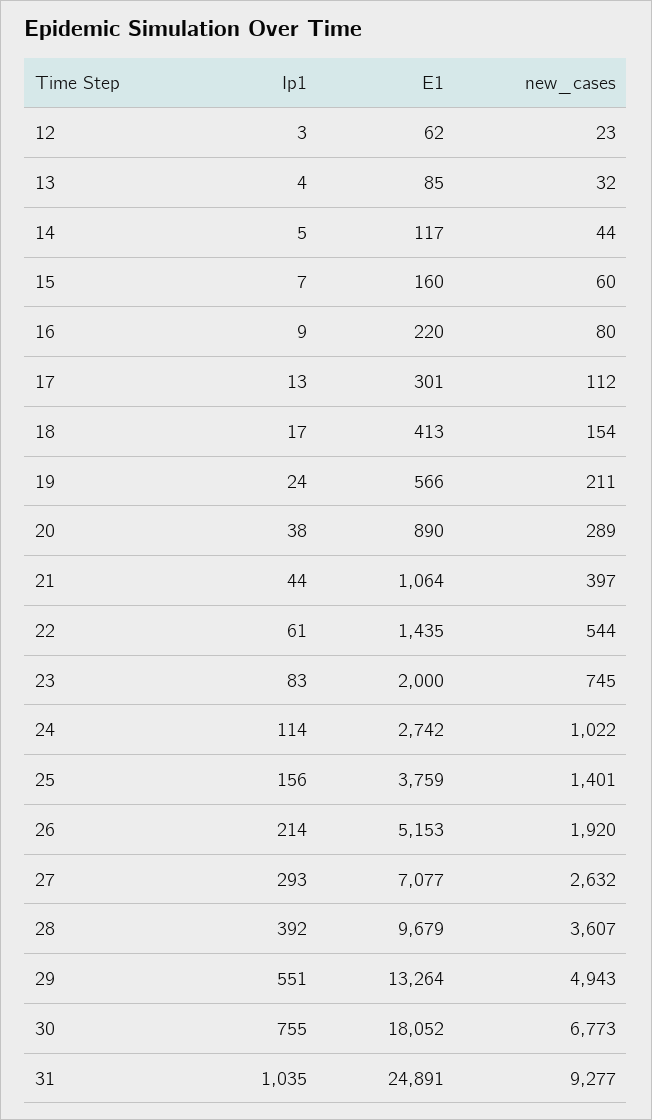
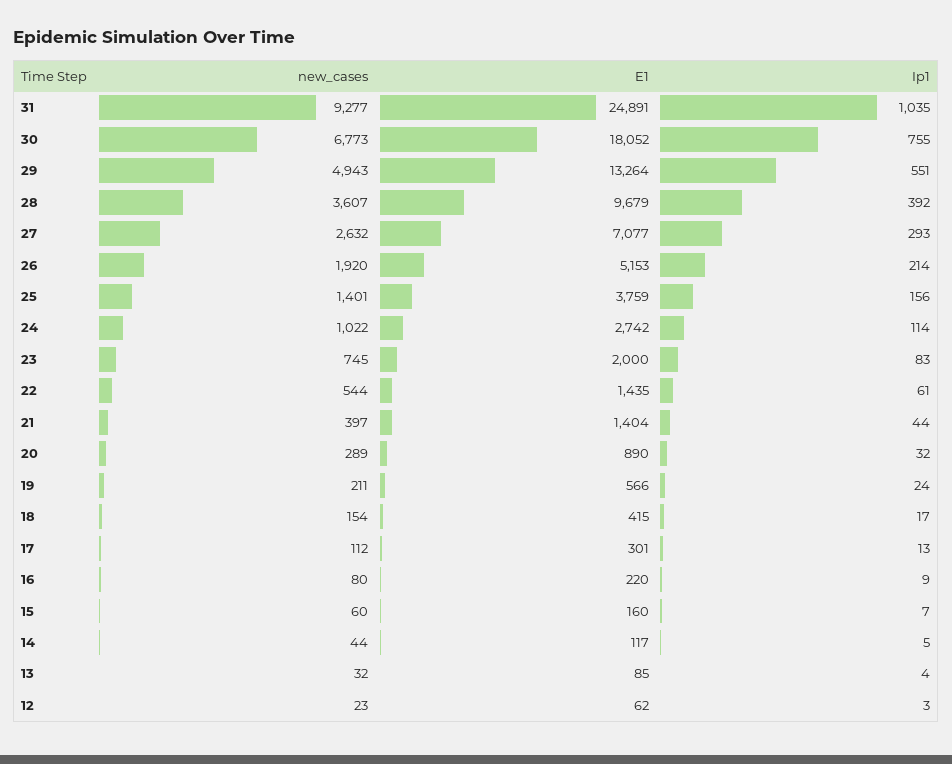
  {
    "Ip1": {
      "12": 3,
      "13": 4,
      "14": 5,
      "15": 7,
      "16": 9,
      "17": 13,
      "18": 17,
      "19": 24,
-     "20": 38,
+     "20": 32,
      "21": 44,
      "22": 61,
      "23": 83,
      "24": 114,
      "25": 156,
      "26": 214,
      "27": 293,
      "28": 392,
      "29": 551,
      "30": 755,
      "31": 1035
    },
    "E1": {
      "12": 62,
      "13": 85,
      "14": 117,
      "15": 160,
      "16": 220,
      "17": 301,
-     "18": 413,
+     "18": 415,
      "19": 566,
      "20": 890,
-     "21": 1064,
+     "21": 1404,
      "22": 1435,
      "23": 2000,
      "24": 2742,
      "25": 3759,
      "26": 5153,
      "27": 7077,
      "28": 9679,
      "29": 13264,
      "30": 18052,
      "31": 24891
    },
    "new_cases": {
      "12": 23,
      "13": 32,
      "14": 44,
      "15": 60,
      "16": 80,
      "17": 112,
      "18": 154,
      "19": 211,
      "20": 289,
      "21": 397,
      "22": 544,
      "23": 745,
      "24": 1022,
      "25": 1401,
      "26": 1920,
      "27": 2632,
      "28": 3607,
      "29": 4943,
      "30": 6773,
      "31": 9277
    }
  }

